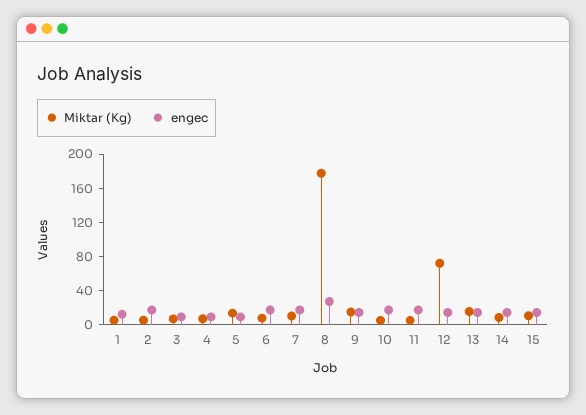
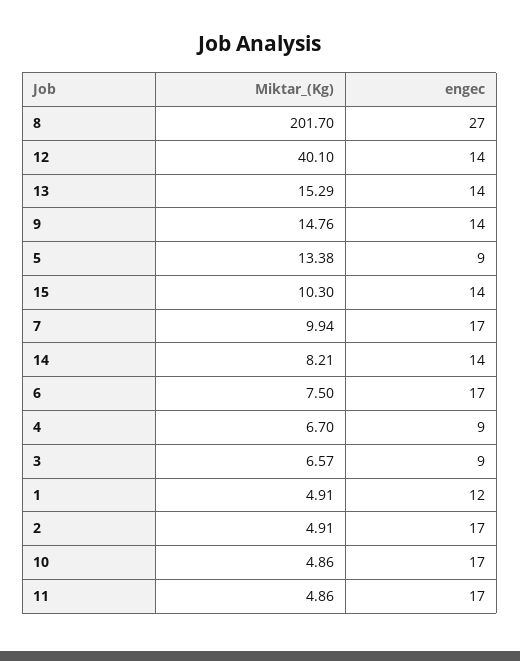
  {
    "Miktar (Kg)": {
      "1": 4.91,
      "2": 4.91,
      "3": 6.57,
      "4": 6.7,
      "5": 13.38,
      "6": 7.5,
      "7": 9.94,
-     "8": 180,
+     "8": 201.7,
      "9": 14.76,
      "10": 4.86,
      "11": 4.86,
-     "12": 70,
+     "12": 40.1,
      "13": 15.29,
      "14": 8.21,
      "15": 10.3
    },
    "engec": {
      "1": 12,
      "2": 17,
      "3": 9,
      "4": 9,
      "5": 9,
      "6": 17,
      "7": 17,
      "8": 27,
      "9": 14,
      "10": 17,
      "11": 17,
      "12": 14,
      "13": 14,
      "14": 14,
      "15": 14
    }
  }

